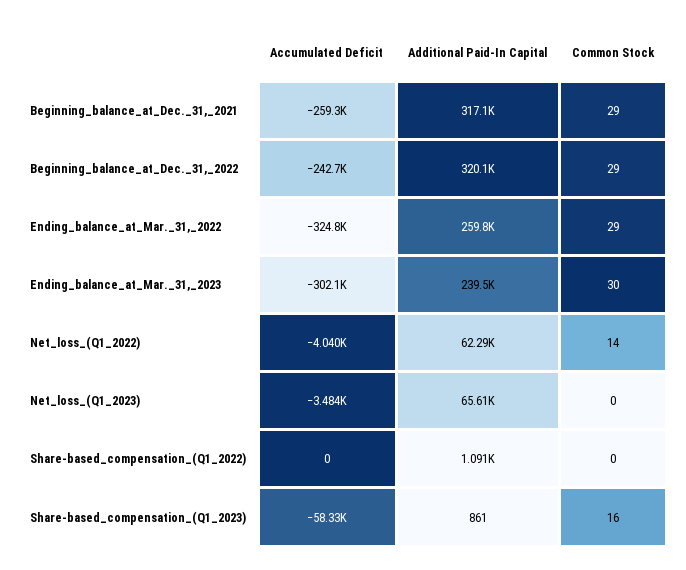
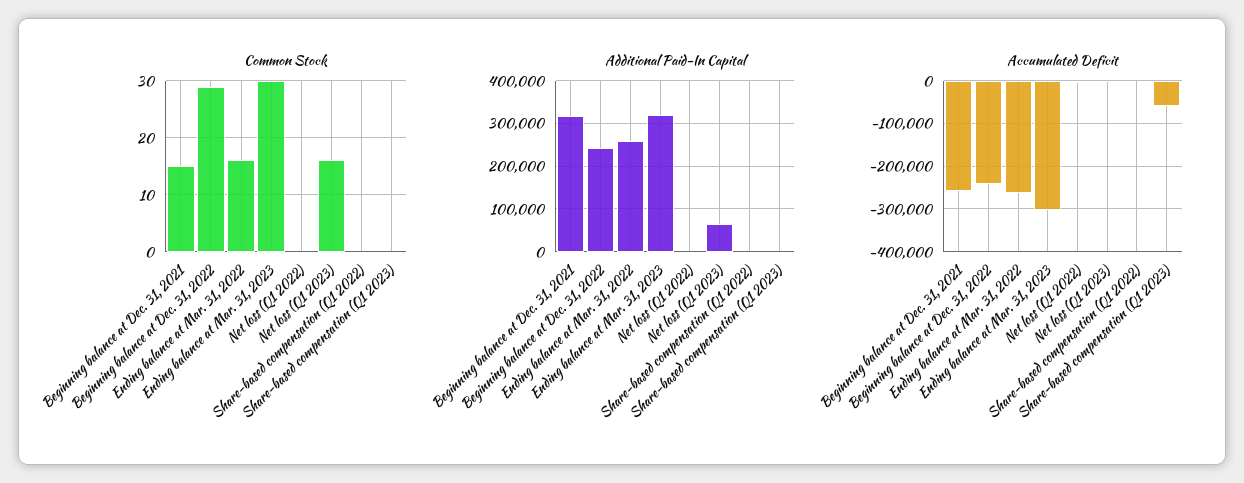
  {
    "Accumulated Deficit": {
      "Beginning_balance_at_Dec._31,_2021": -259300,
      "Beginning_balance_at_Dec._31,_2022": -242700,
-     "Ending_balance_at_Mar._31,_2022": -324800,
+     "Ending_balance_at_Mar._31,_2022": -260000,
      "Ending_balance_at_Mar._31,_2023": -302100,
      "Net_loss_(Q1_2022)": -4040,
      "Net_loss_(Q1_2023)": -3484,
      "Share-based_compensation_(Q1_2022)": 0,
      "Share-based_compensation_(Q1_2023)": -58330
    },
    "Additional Paid-In Capital": {
      "Beginning_balance_at_Dec._31,_2021": 317100,
-     "Beginning_balance_at_Dec._31,_2022": 320100,
+     "Beginning_balance_at_Dec._31,_2022": 240000,
      "Ending_balance_at_Mar._31,_2022": 259800,
-     "Ending_balance_at_Mar._31,_2023": 239500,
+     "Ending_balance_at_Mar._31,_2023": 320000,
-     "Net_loss_(Q1_2022)": 62290,
+     "Net_loss_(Q1_2022)": 0,
      "Net_loss_(Q1_2023)": 65610,
      "Share-based_compensation_(Q1_2022)": 1091,
      "Share-based_compensation_(Q1_2023)": 861
    },
    "Common Stock": {
-     "Beginning_balance_at_Dec._31,_2021": 29,
+     "Beginning_balance_at_Dec._31,_2021": 15,
      "Beginning_balance_at_Dec._31,_2022": 29,
-     "Ending_balance_at_Mar._31,_2022": 29,
+     "Ending_balance_at_Mar._31,_2022": 15,
      "Ending_balance_at_Mar._31,_2023": 30,
-     "Net_loss_(Q1_2022)": 14,
+     "Net_loss_(Q1_2022)": 0,
-     "Net_loss_(Q1_2023)": 0,
+     "Net_loss_(Q1_2023)": 15,
      "Share-based_compensation_(Q1_2022)": 0,
-     "Share-based_compensation_(Q1_2023)": 16
+     "Share-based_compensation_(Q1_2023)": 0
    }
  }

